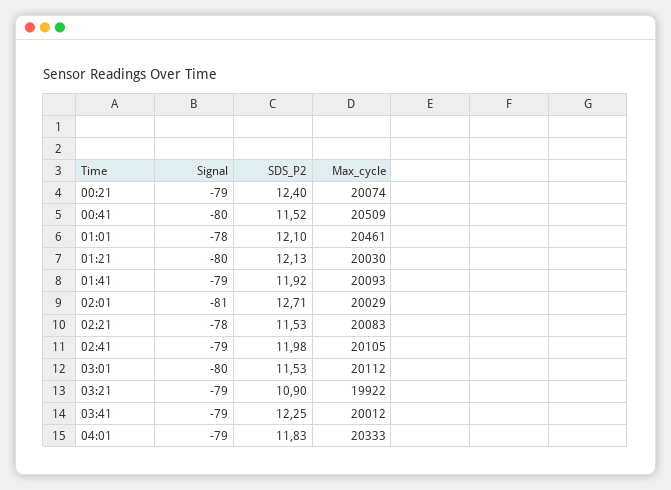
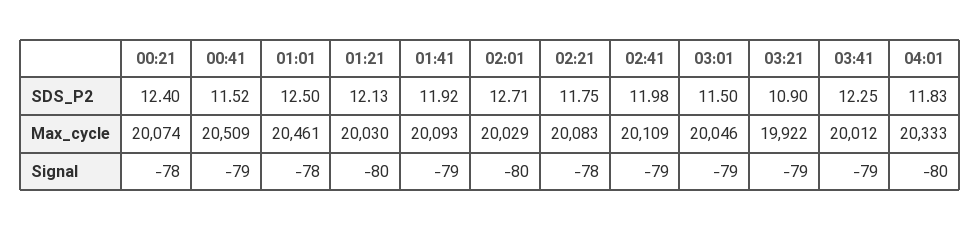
  {
    "Signal": {
-     "00:21": -79,
+     "00:21": -78,
-     "00:41": -80,
+     "00:41": -79,
      "01:01": -78,
      "01:21": -80,
      "01:41": -79,
-     "02:01": -81,
+     "02:01": -80,
      "02:21": -78,
      "02:41": -79,
-     "03:01": -80,
+     "03:01": -79,
      "03:21": -79,
      "03:41": -79,
-     "04:01": -79
+     "04:01": -80
    },
    "SDS_P2": {
      "00:21": 12.4,
      "00:41": 11.52,
-     "01:01": 12.1,
+     "01:01": 12.5,
      "01:21": 12.13,
      "01:41": 11.92,
      "02:01": 12.71,
-     "02:21": 11.53,
+     "02:21": 11.75,
      "02:41": 11.98,
-     "03:01": 11.53,
+     "03:01": 11.5,
      "03:21": 10.9,
      "03:41": 12.25,
      "04:01": 11.83
    },
    "Max_cycle": {
      "00:21": 20074,
      "00:41": 20509,
      "01:01": 20461,
      "01:21": 20030,
      "01:41": 20093,
      "02:01": 20029,
      "02:21": 20083,
-     "02:41": 20105,
+     "02:41": 20109,
-     "03:01": 20112,
+     "03:01": 20046,
      "03:21": 19922,
      "03:41": 20012,
      "04:01": 20333
    }
  }

